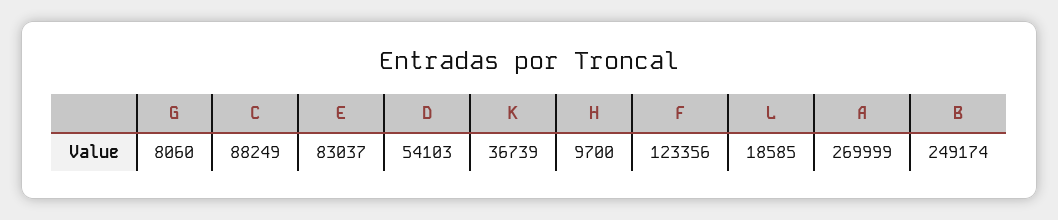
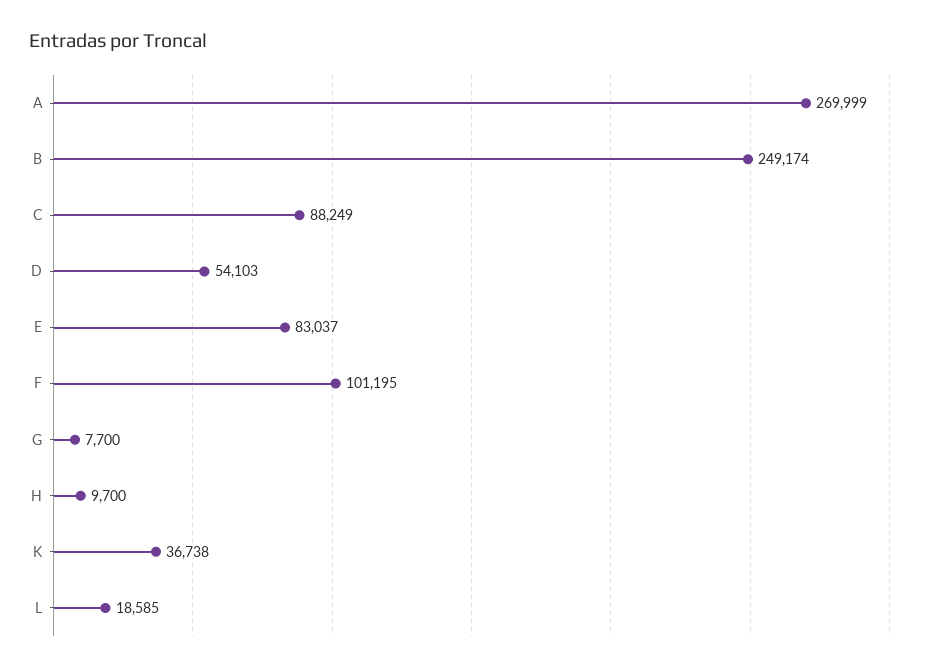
  {
-   "G": 8060,
+   "G": 7700,
    "C": 88249,
    "E": 83037,
    "D": 54103,
-   "K": 36739,
+   "K": 36738,
    "H": 9700,
-   "F": 123356,
+   "F": 101195,
    "L": 18585,
    "A": 269999,
    "B": 249174
  }

